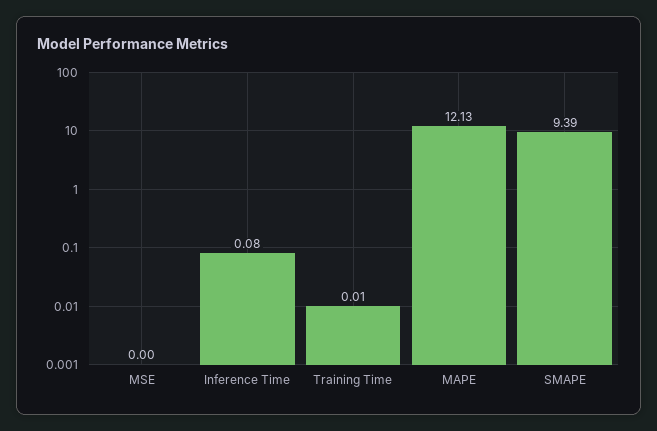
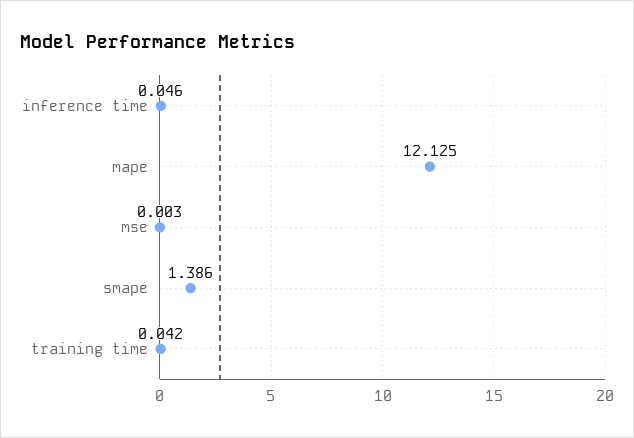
  {
    "MSE": 0.003,
-   "Inference Time": 0.08,
+   "Inference Time": 0.046,
-   "Training Time": 0.01,
+   "Training Time": 0.042,
    "MAPE": 12.125,
-   "SMAPE": 9.39
+   "SMAPE": 1.386
  }

